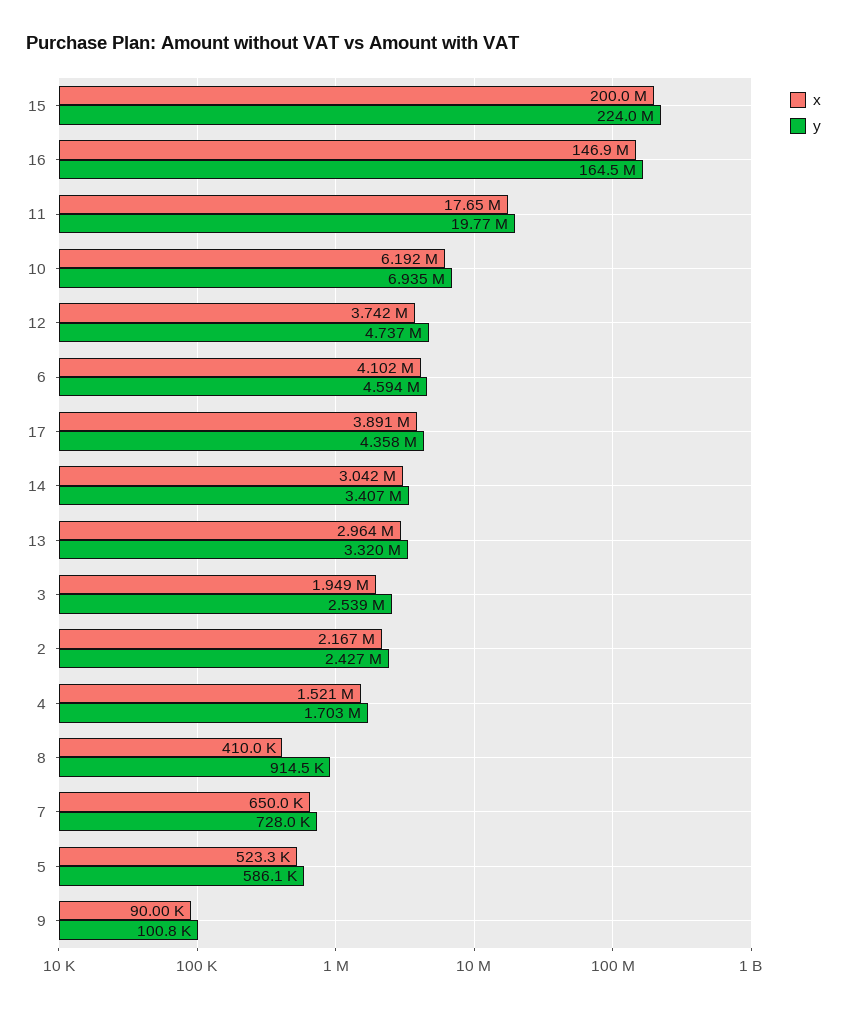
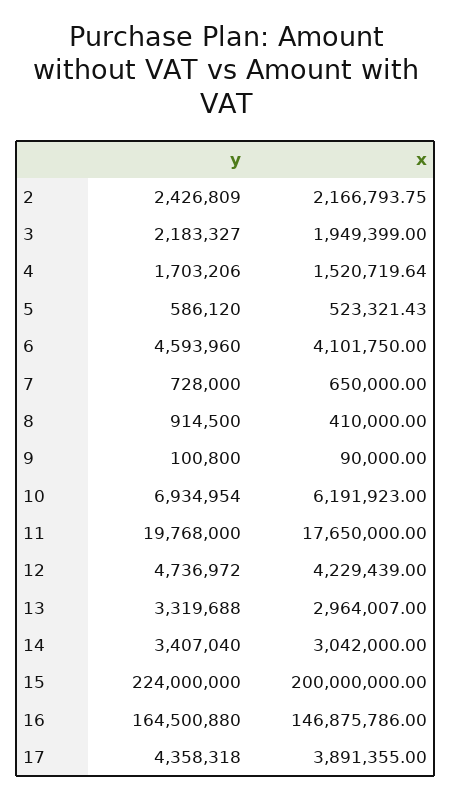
  {
    "x": {
      "15": 200000000,
      "16": 146875786,
      "11": 17650000,
      "10": 6191923,
-     "12": 3742000,
+     "12": 4229439,
      "6": 4101750,
      "17": 3891355,
      "14": 3042000,
      "13": 2964007,
      "3": 1949399,
      "2": 2166793.75,
      "4": 1520719.64,
      "8": 410000,
      "7": 650000,
      "5": 523321.43,
      "9": 90000
    },
    "y": {
      "15": 224000000,
      "16": 164500880,
      "11": 19768000,
      "10": 6934954,
      "12": 4736972,
      "6": 4593960,
      "17": 4358318,
      "14": 3407040,
      "13": 3319688,
-     "3": 2539000,
+     "3": 2183327,
      "2": 2426809,
      "4": 1703206,
      "8": 914500,
      "7": 728000,
      "5": 586120,
      "9": 100800
    }
  }

